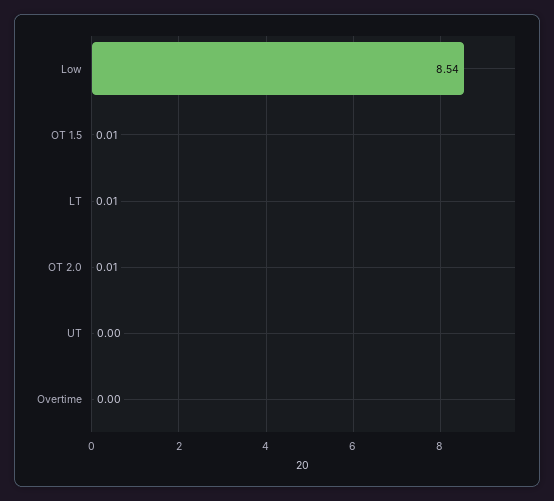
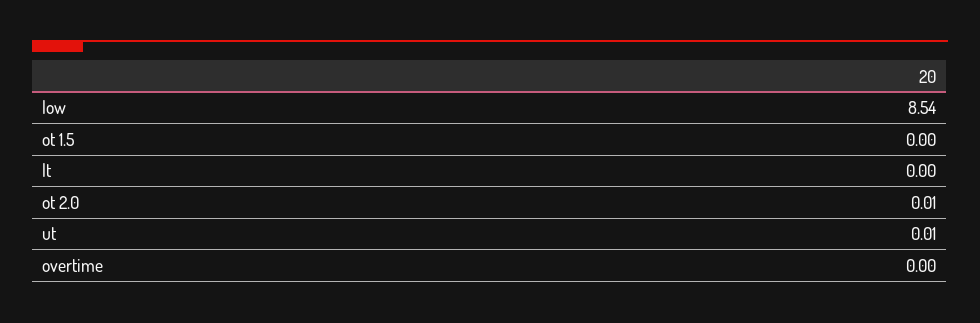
  {
    "Low": 8.54,
-   "OT 1.5": 0.01,
+   "OT 1.5": 0,
-   "LT": 0.01,
+   "LT": 0,
    "OT 2.0": 0.01,
-   "UT": 0,
+   "UT": 0.01,
    "Overtime": 0
  }

